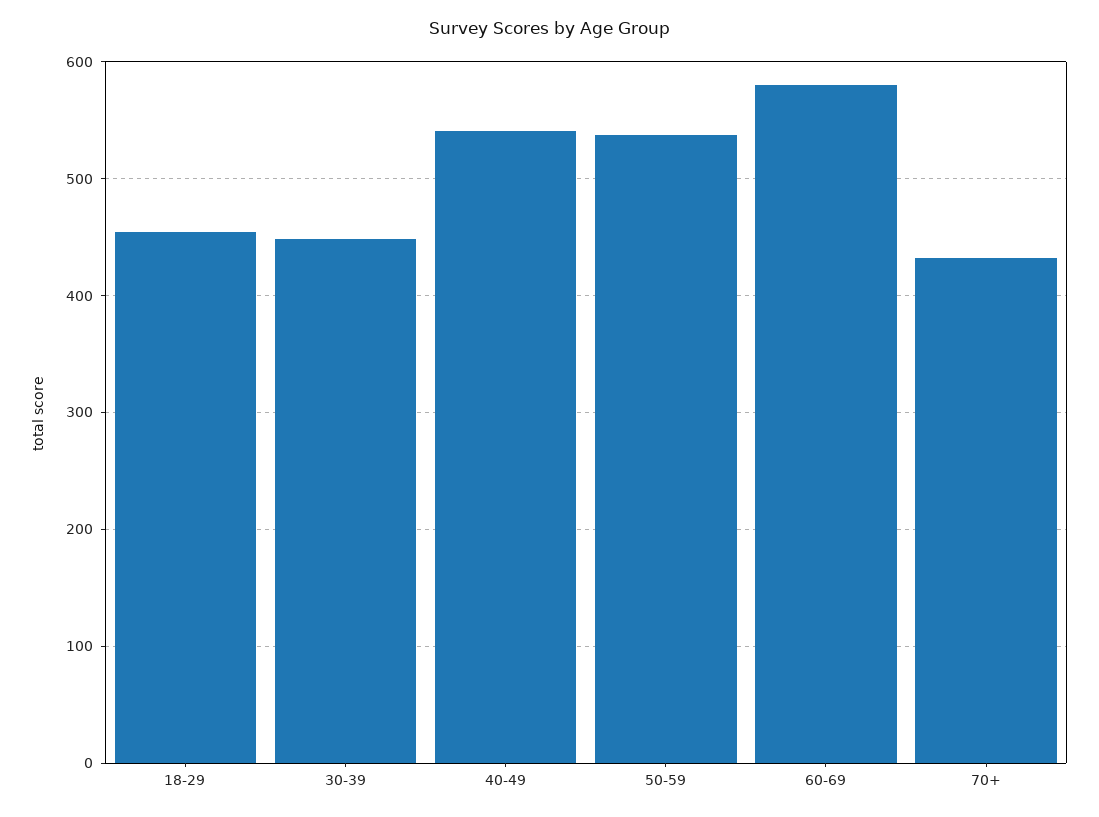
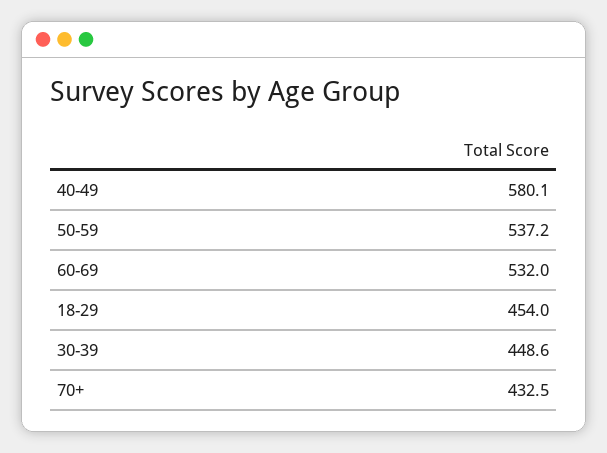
  {
    "18-29": 454,
    "30-39": 448.6,
-   "40-49": 540,
+   "40-49": 580.1,
    "50-59": 537.2,
-   "60-69": 580,
+   "60-69": 532,
    "70+": 432.5
  }

